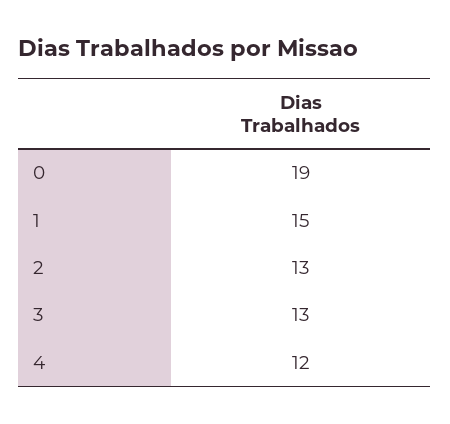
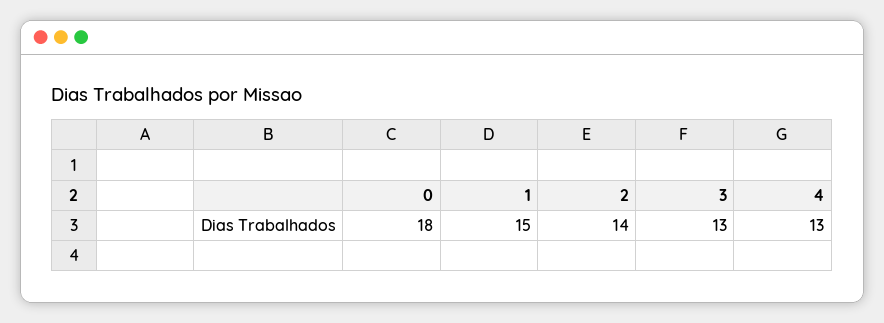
  {
-   "0": 19,
+   "0": 18,
    "1": 15,
-   "2": 13,
+   "2": 14,
    "3": 13,
-   "4": 12
+   "4": 13
  }

